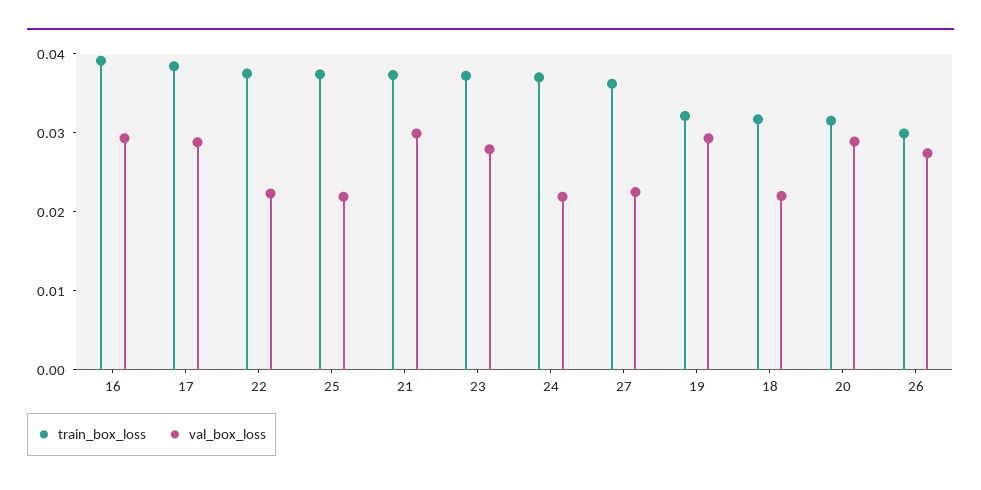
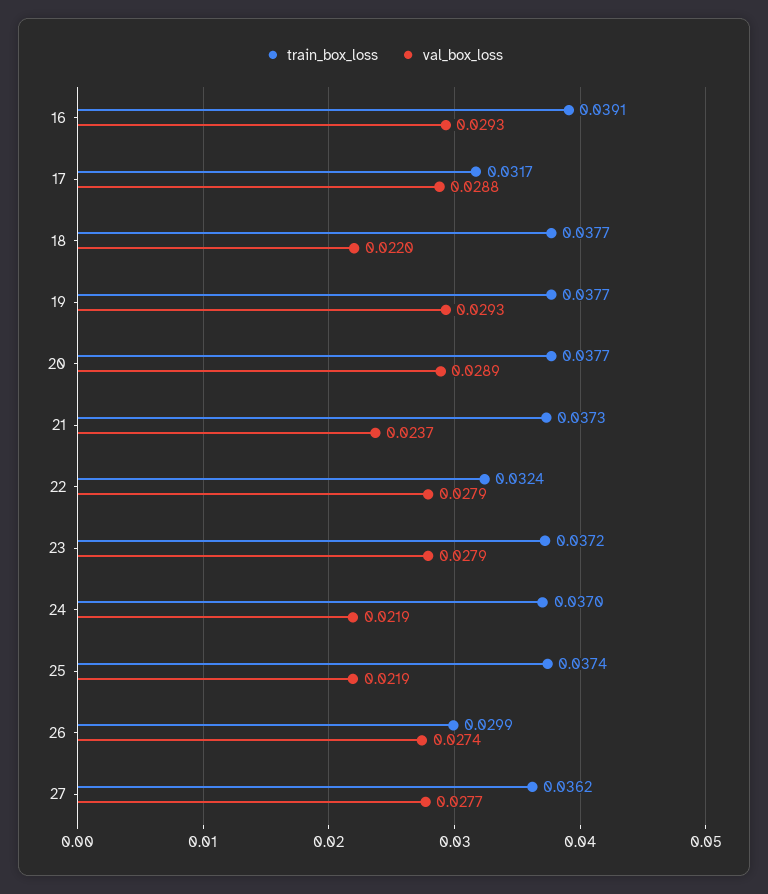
  {
    "train_box_loss": {
      "16": 0.0391,
-     "17": 0.038,
+     "17": 0.0317,
-     "22": 0.038,
+     "22": 0.0324,
      "25": 0.0374,
      "21": 0.0373,
      "23": 0.0372,
      "24": 0.037,
      "27": 0.0362,
-     "19": 0.032,
+     "19": 0.0377,
-     "18": 0.032,
+     "18": 0.0377,
-     "20": 0.032,
+     "20": 0.0377,
      "26": 0.0299
    },
    "val_box_loss": {
      "16": 0.0293,
      "17": 0.0288,
-     "22": 0.022,
+     "22": 0.0279,
      "25": 0.0219,
-     "21": 0.03,
+     "21": 0.0237,
      "23": 0.0279,
      "24": 0.0219,
-     "27": 0.022,
+     "27": 0.0277,
      "19": 0.0293,
      "18": 0.022,
      "20": 0.0289,
      "26": 0.0274
    }
  }

